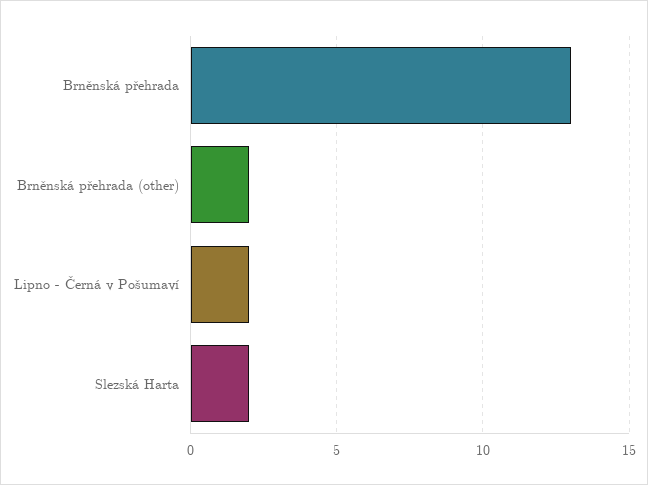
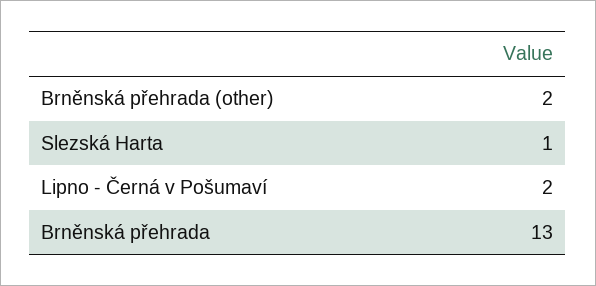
  {
    "Brněnská přehrada": 13,
    "Brněnská přehrada (other)": 2,
    "Lipno - Černá v Pošumaví": 2,
-   "Slezská Harta": 2
+   "Slezská Harta": 1
  }

